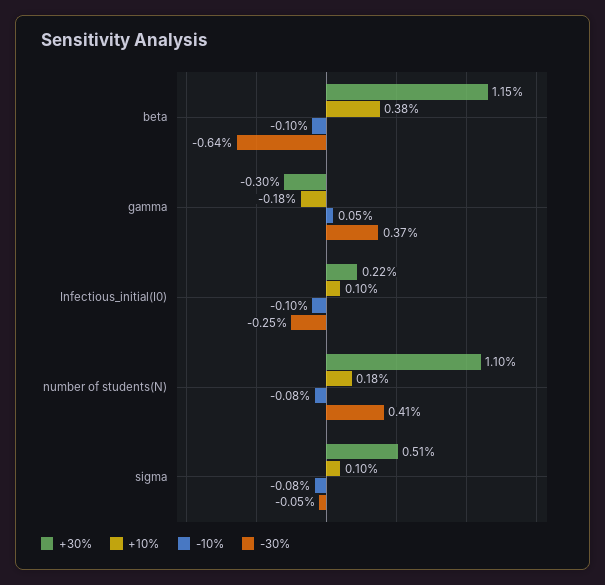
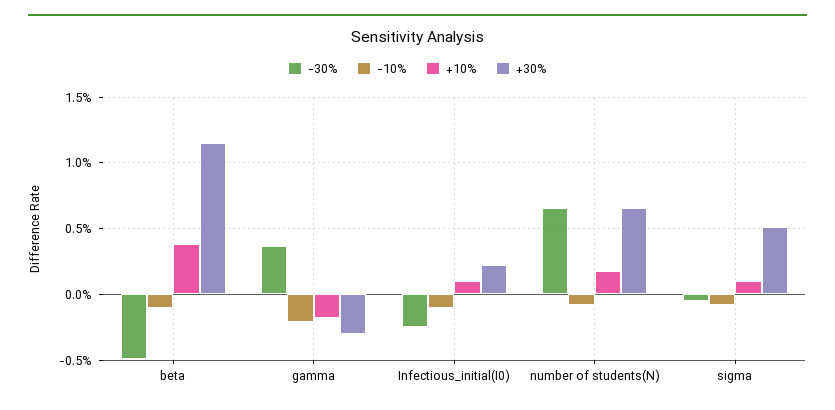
  {
    "+30%": {
      "beta": 1.15,
      "gamma": -0.3,
      "Infectious_initial(I0)": 0.22,
-     "number of students(N)": 1.1,
+     "number of students(N)": 0.65,
      "sigma": 0.51
    },
    "+10%": {
      "beta": 0.38,
      "gamma": -0.18,
      "Infectious_initial(I0)": 0.1,
      "number of students(N)": 0.18,
      "sigma": 0.1
    },
    "-10%": {
      "beta": -0.1,
-     "gamma": 0.05,
+     "gamma": -0.2,
      "Infectious_initial(I0)": -0.1,
      "number of students(N)": -0.08,
      "sigma": -0.08
    },
    "-30%": {
-     "beta": -0.64,
+     "beta": -0.5,
      "gamma": 0.37,
      "Infectious_initial(I0)": -0.25,
-     "number of students(N)": 0.41,
+     "number of students(N)": 0.65,
      "sigma": -0.05
    }
  }

